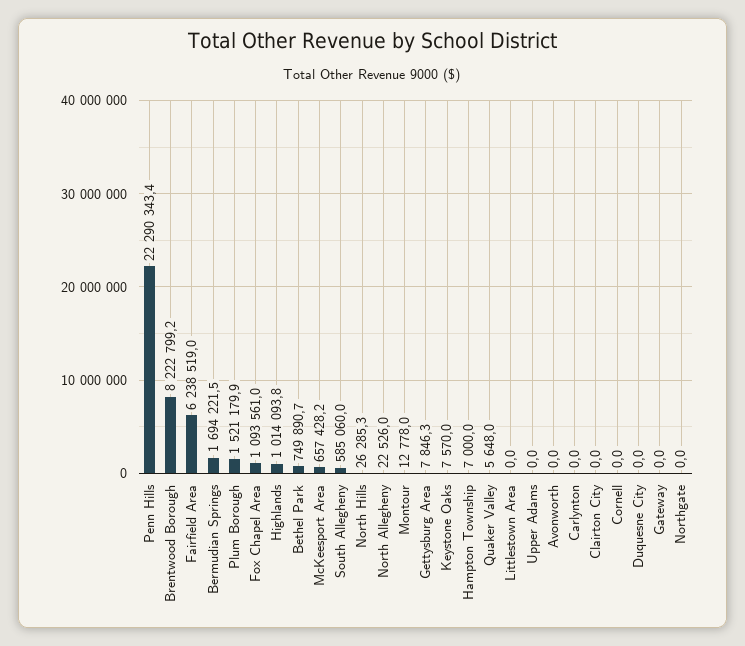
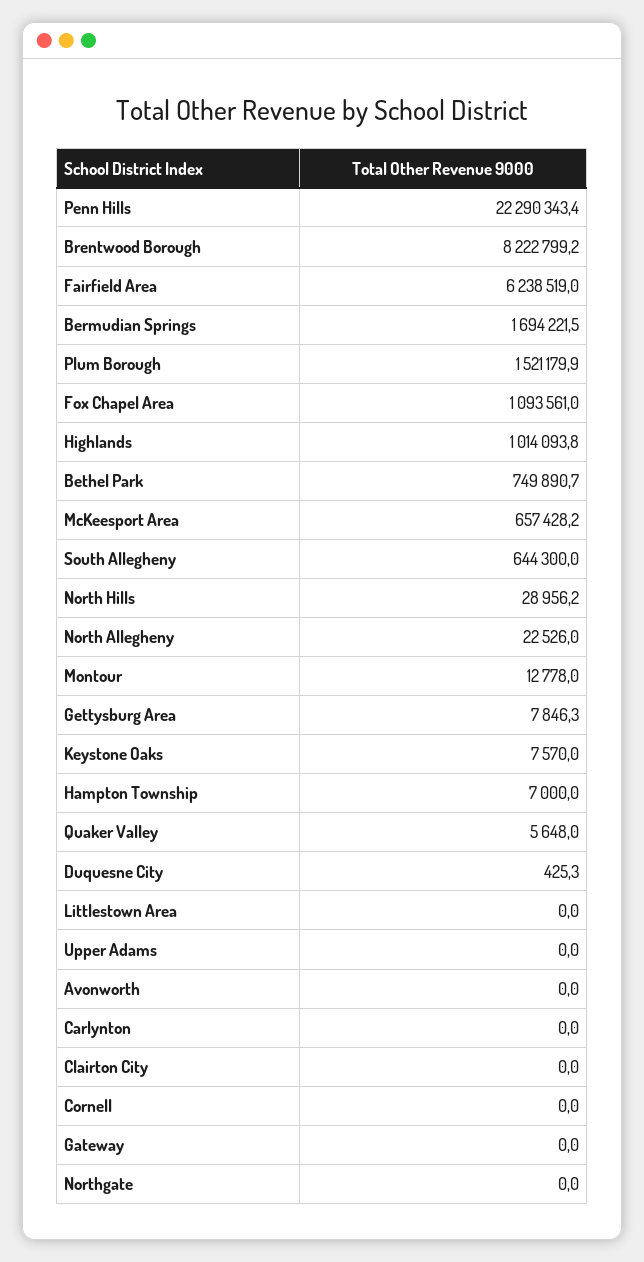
  {
    "Penn Hills": 22290343.4,
    "Brentwood Borough": 8222799.2,
    "Fairfield Area": 6238519,
    "Bermudian Springs": 1694221.5,
    "Plum Borough": 1521179.9,
    "Fox Chapel Area": 1093561,
    "Highlands": 1014093.8,
    "Bethel Park": 749890.7,
    "McKeesport Area": 657428.2,
-   "South Allegheny": 585060,
+   "South Allegheny": 644300,
-   "North Hills": 26285.3,
+   "North Hills": 28956.2,
    "North Allegheny": 22526,
    "Montour": 12778,
    "Gettysburg Area": 7846.3,
    "Keystone Oaks": 7570,
    "Hampton Township": 7000,
    "Quaker Valley": 5648,
    "Littlestown Area": 0,
    "Upper Adams": 0,
    "Avonworth": 0,
    "Carlynton": 0,
    "Clairton City": 0,
    "Cornell": 0,
-   "Duquesne City": 0,
+   "Duquesne City": 425.3,
    "Gateway": 0,
    "Northgate": 0
  }

